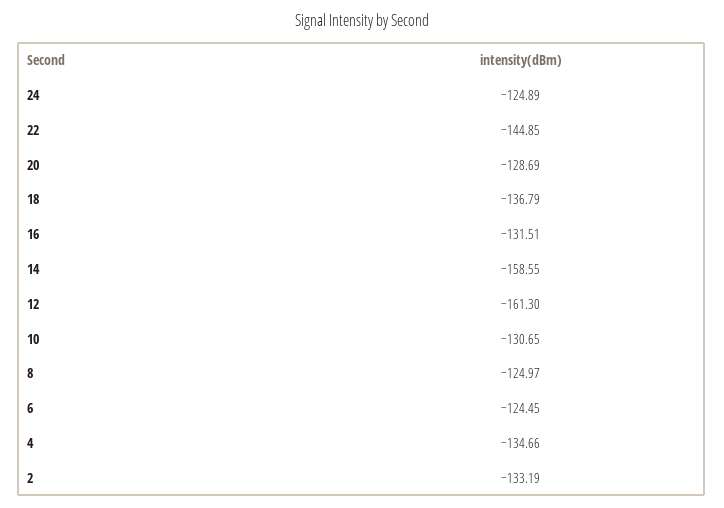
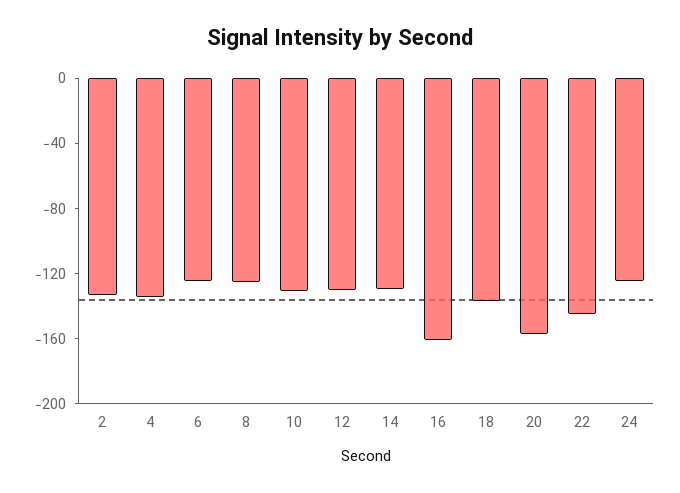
  {
    "24": -124.89,
    "22": -144.85,
-   "20": -128.69,
+   "20": -160,
    "18": -136.79,
-   "16": -131.51,
+   "16": -160,
-   "14": -158.55,
+   "14": -130,
-   "12": -161.3,
+   "12": -130,
    "10": -130.65,
    "8": -124.97,
    "6": -124.45,
    "4": -134.66,
    "2": -133.19
  }

